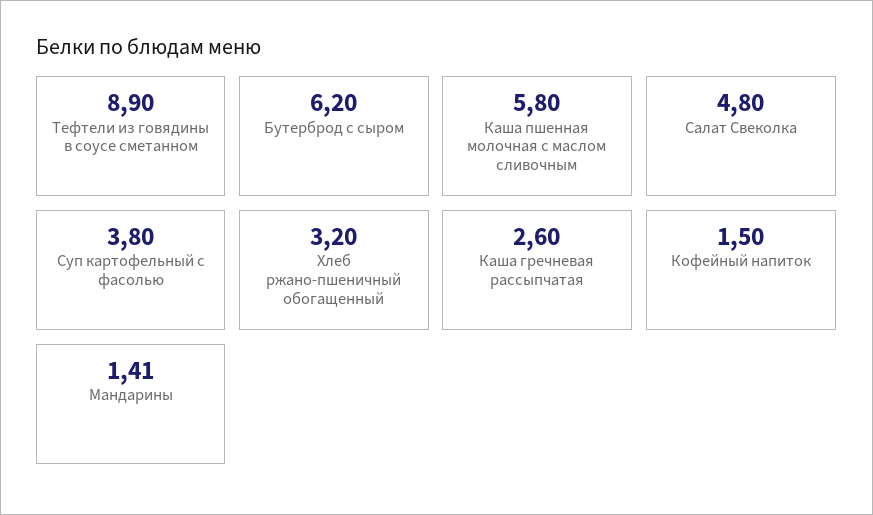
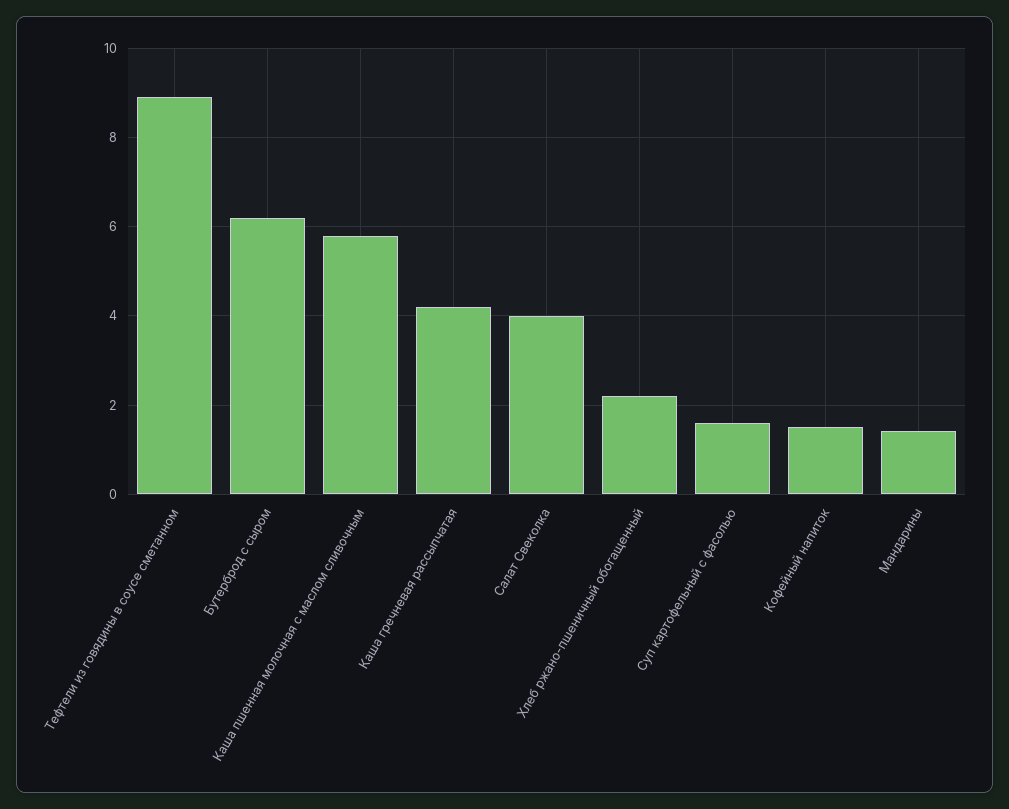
  {
    "Тефтели из говядины в соусе сметанном": 8.9,
    "Бутерброд с сыром": 6.2,
    "Каша пшенная молочная с маслом сливочным": 5.8,
-   "Салат Свеколка": 4.8,
+   "Салат Свеколка": 4,
-   "Суп картофельный с фасолью": 3.8,
+   "Суп картофельный с фасолью": 1.6,
-   "Хлеб ржано-пшеничный обогащенный": 3.2,
+   "Хлеб ржано-пшеничный обогащенный": 2.2,
-   "Каша гречневая рассыпчатая": 2.6,
+   "Каша гречневая рассыпчатая": 4.2,
    "Кофейный напиток": 1.5,
    "Мандарины": 1.41
  }

